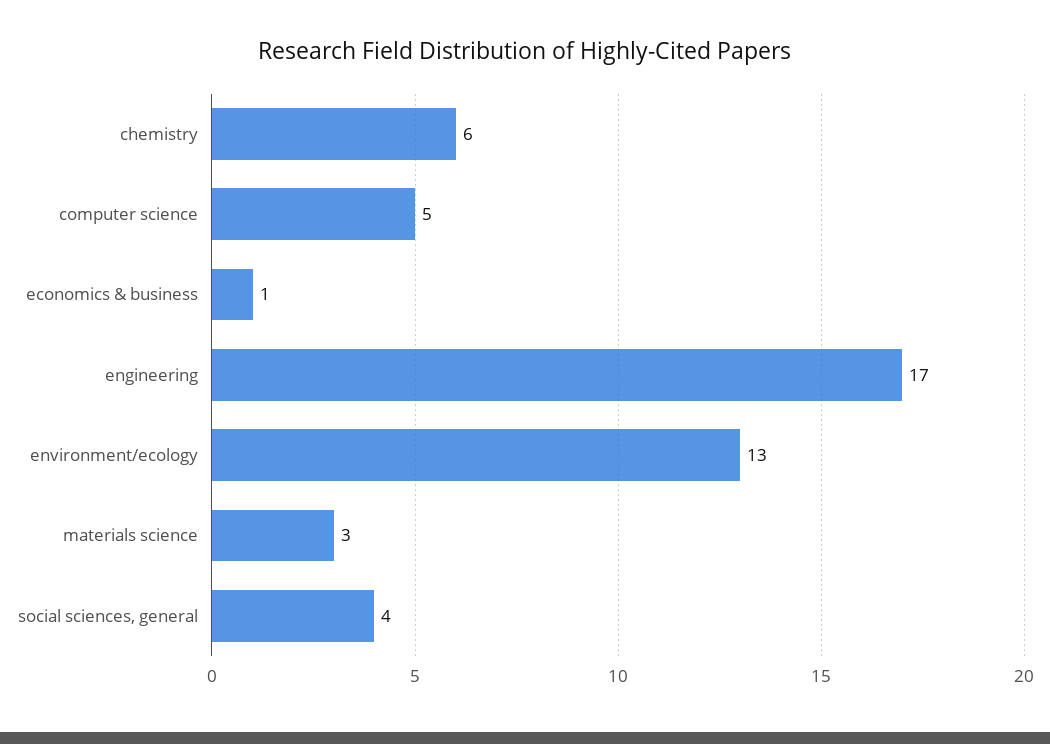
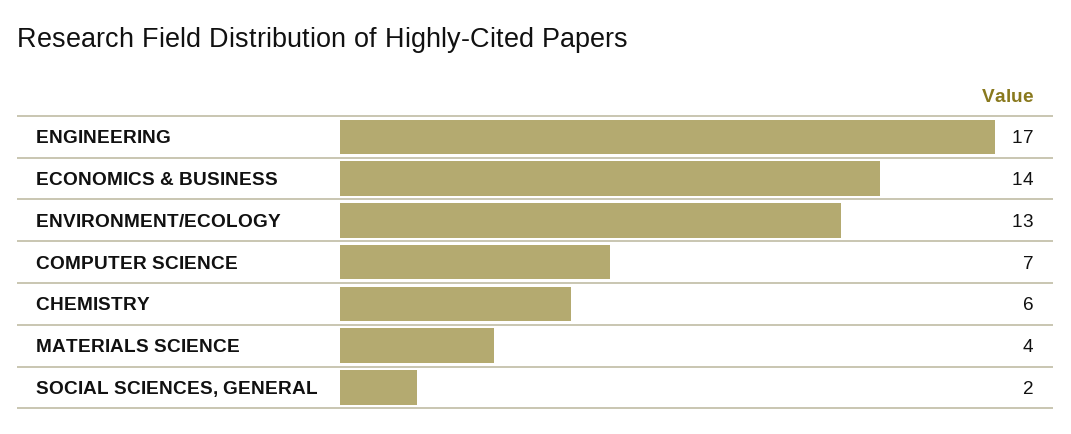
  {
    "chemistry": 6,
-   "computer science": 5,
+   "computer science": 7,
-   "economics & business": 1,
+   "economics & business": 14,
    "engineering": 17,
    "environment/ecology": 13,
-   "materials science": 3,
+   "materials science": 4,
-   "social sciences, general": 4
+   "social sciences, general": 2
  }

